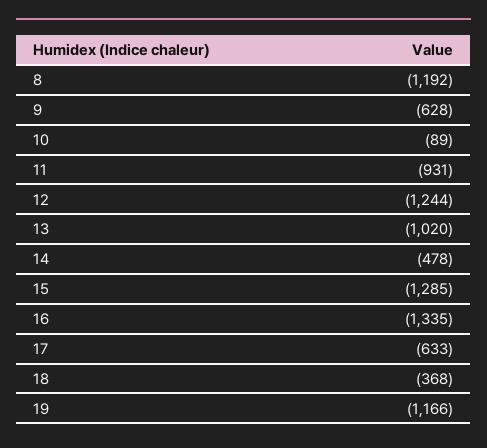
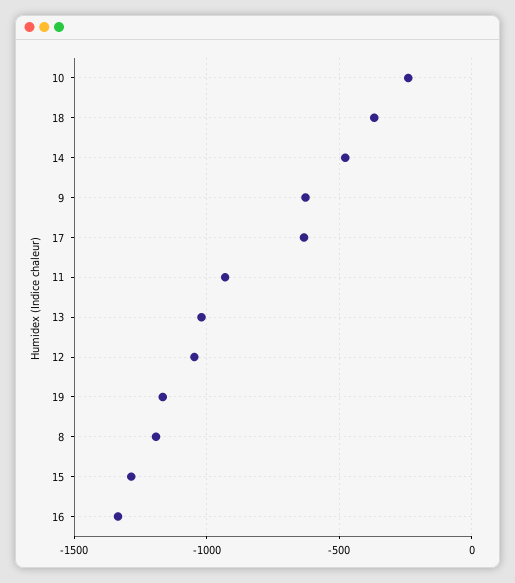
  {
    "8": -1192,
    "9": -628,
-   "10": -89,
+   "10": -250,
    "11": -931,
-   "12": -1244,
+   "12": -1050,
    "13": -1020,
    "14": -478,
    "15": -1285,
    "16": -1335,
    "17": -633,
    "18": -368,
    "19": -1166
  }

